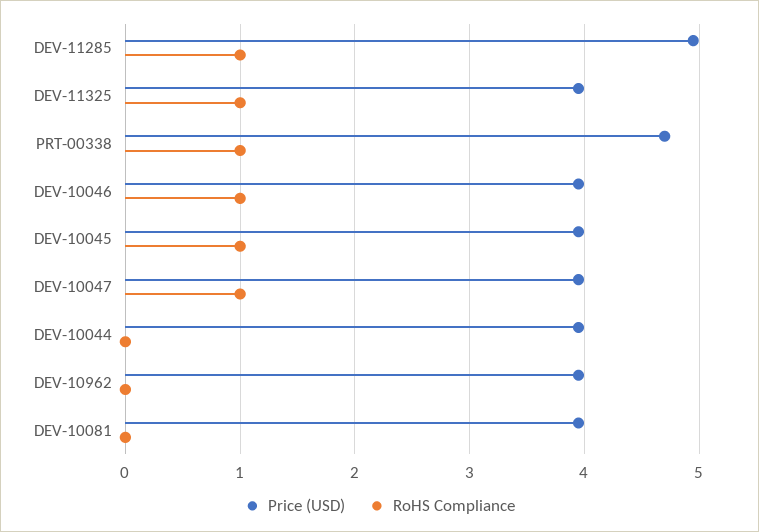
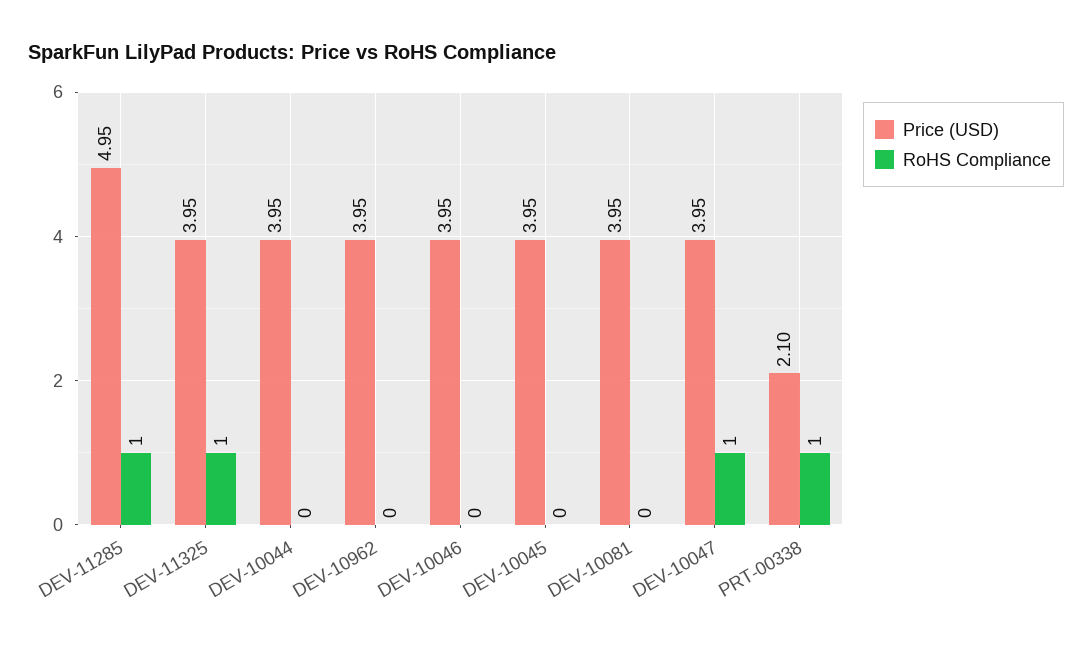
  {
    "Price (USD)": {
      "DEV-11285": 4.95,
      "DEV-11325": 3.95,
-     "PRT-00338": 4.7,
+     "PRT-00338": 2.1,
      "DEV-10046": 3.95,
      "DEV-10045": 3.95,
      "DEV-10047": 3.95,
      "DEV-10044": 3.95,
      "DEV-10962": 3.95,
      "DEV-10081": 3.95
    },
    "RoHS Compliance": {
      "DEV-11285": 1,
      "DEV-11325": 1,
      "PRT-00338": 1,
-     "DEV-10046": 1,
+     "DEV-10046": 0,
-     "DEV-10045": 1,
+     "DEV-10045": 0,
      "DEV-10047": 1,
      "DEV-10044": 0,
      "DEV-10962": 0,
      "DEV-10081": 0
    }
  }

